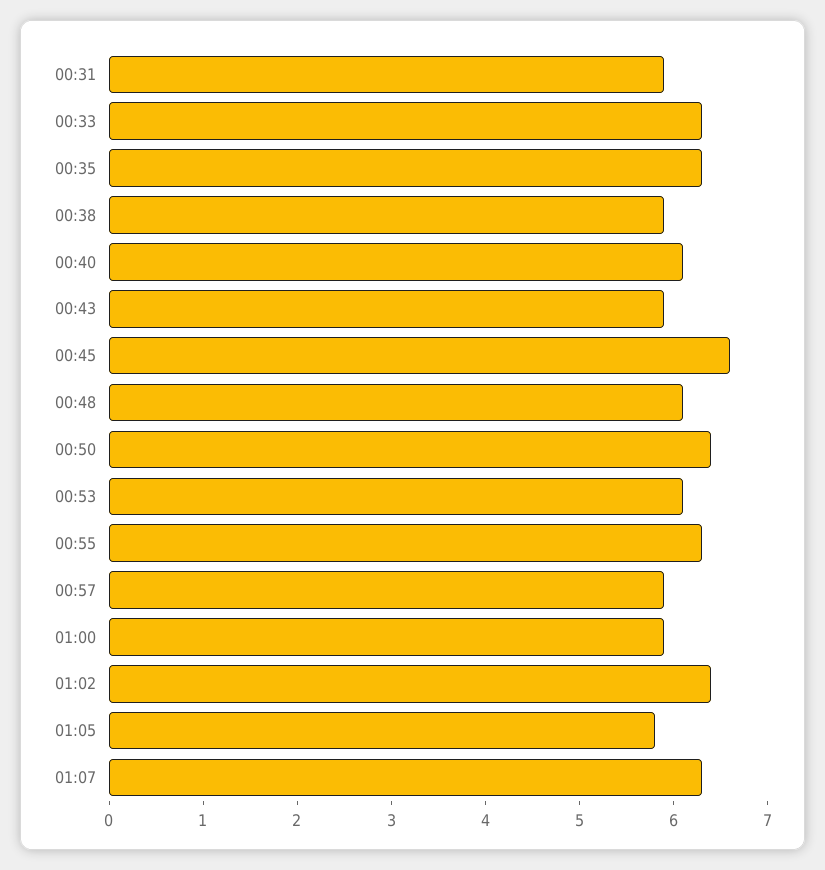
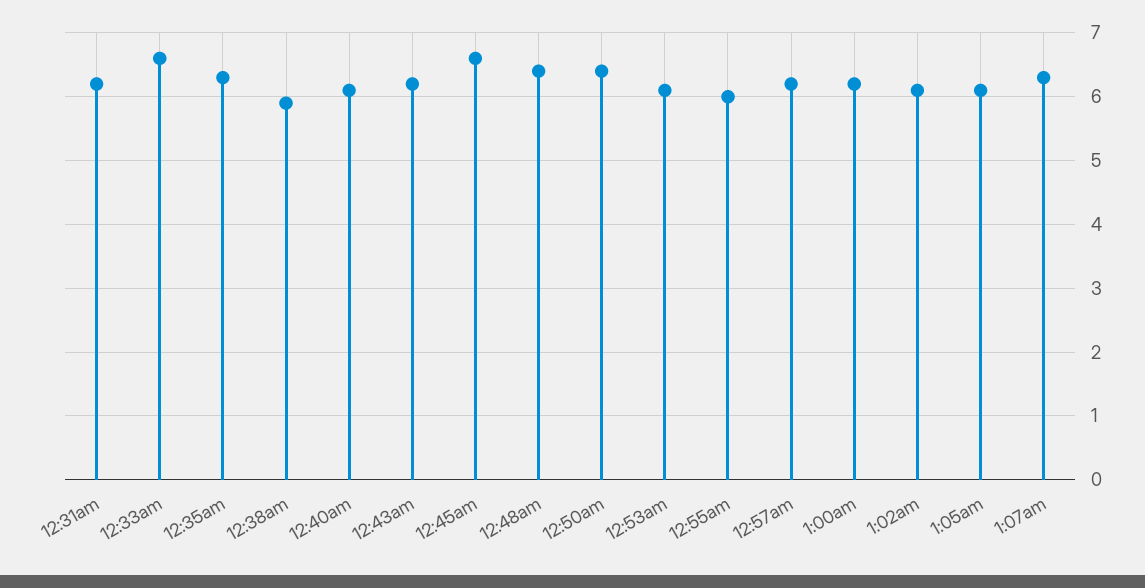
  {
-   "00:31": 5.9,
+   "00:31": 6.2,
-   "00:33": 6.3,
+   "00:33": 6.6,
    "00:35": 6.3,
    "00:38": 5.9,
    "00:40": 6.1,
-   "00:43": 5.9,
+   "00:43": 6.2,
    "00:45": 6.6,
-   "00:48": 6.1,
+   "00:48": 6.4,
    "00:50": 6.4,
    "00:53": 6.1,
-   "00:55": 6.3,
+   "00:55": 6,
-   "00:57": 5.9,
+   "00:57": 6.2,
-   "01:00": 5.9,
+   "01:00": 6.2,
-   "01:02": 6.4,
+   "01:02": 6.1,
-   "01:05": 5.8,
+   "01:05": 6.1,
    "01:07": 6.3
  }

